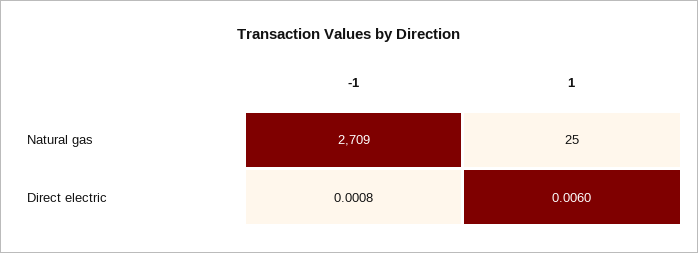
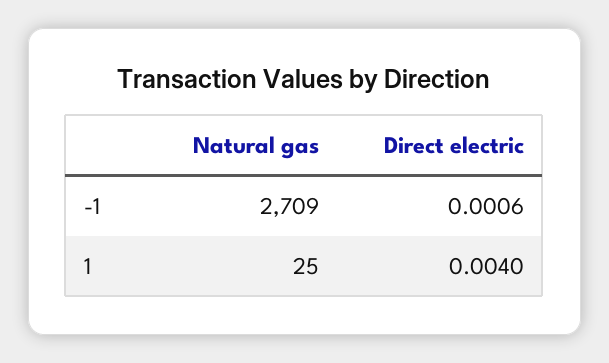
  {
    "-1": {
      "Natural gas": 2709,
-     "Direct electric": 0.0008
+     "Direct electric": 0.0006
    },
    "1": {
      "Natural gas": 25,
-     "Direct electric": 0.006
+     "Direct electric": 0.004
    }
  }

